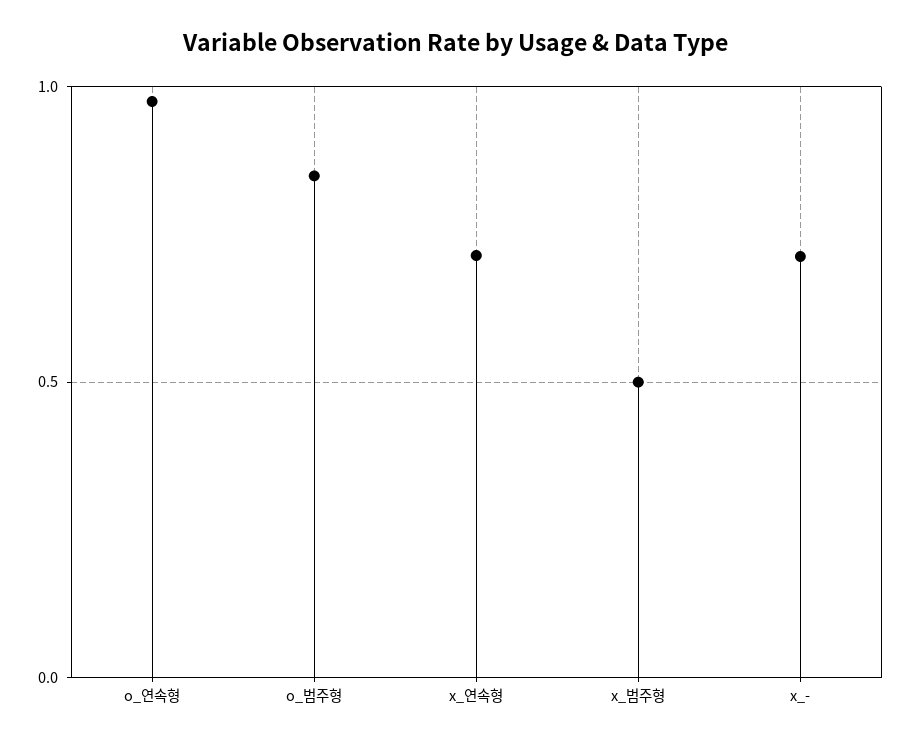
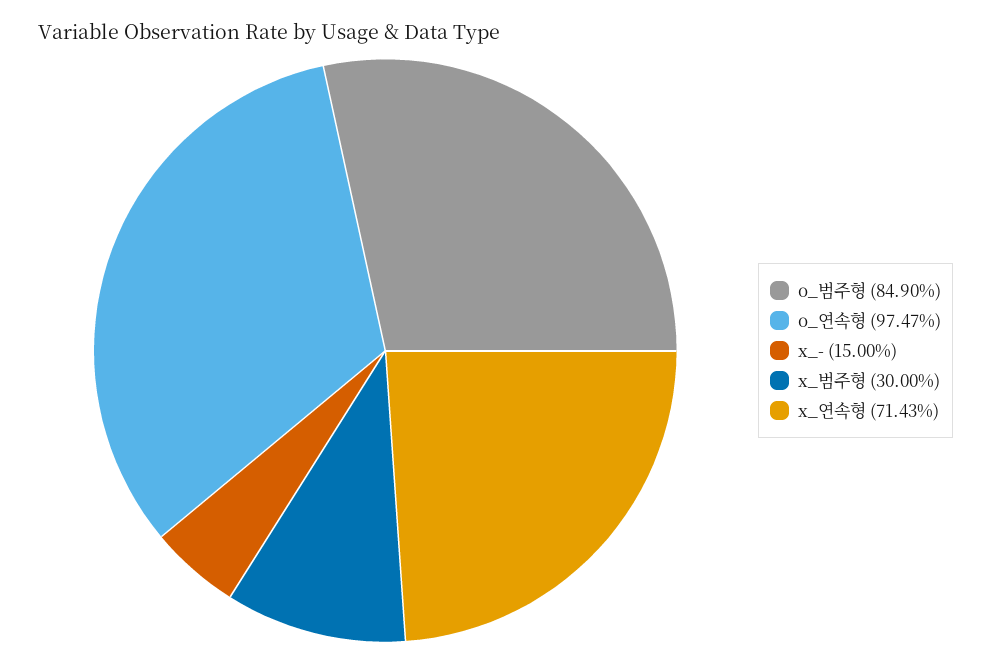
  {
    "o_연속형": 0.9747,
    "o_범주형": 0.849,
    "x_연속형": 0.7143,
-   "x_범주형": 0.5,
+   "x_범주형": 0.3,
-   "x_-": 0.7
+   "x_-": 0.15
  }

